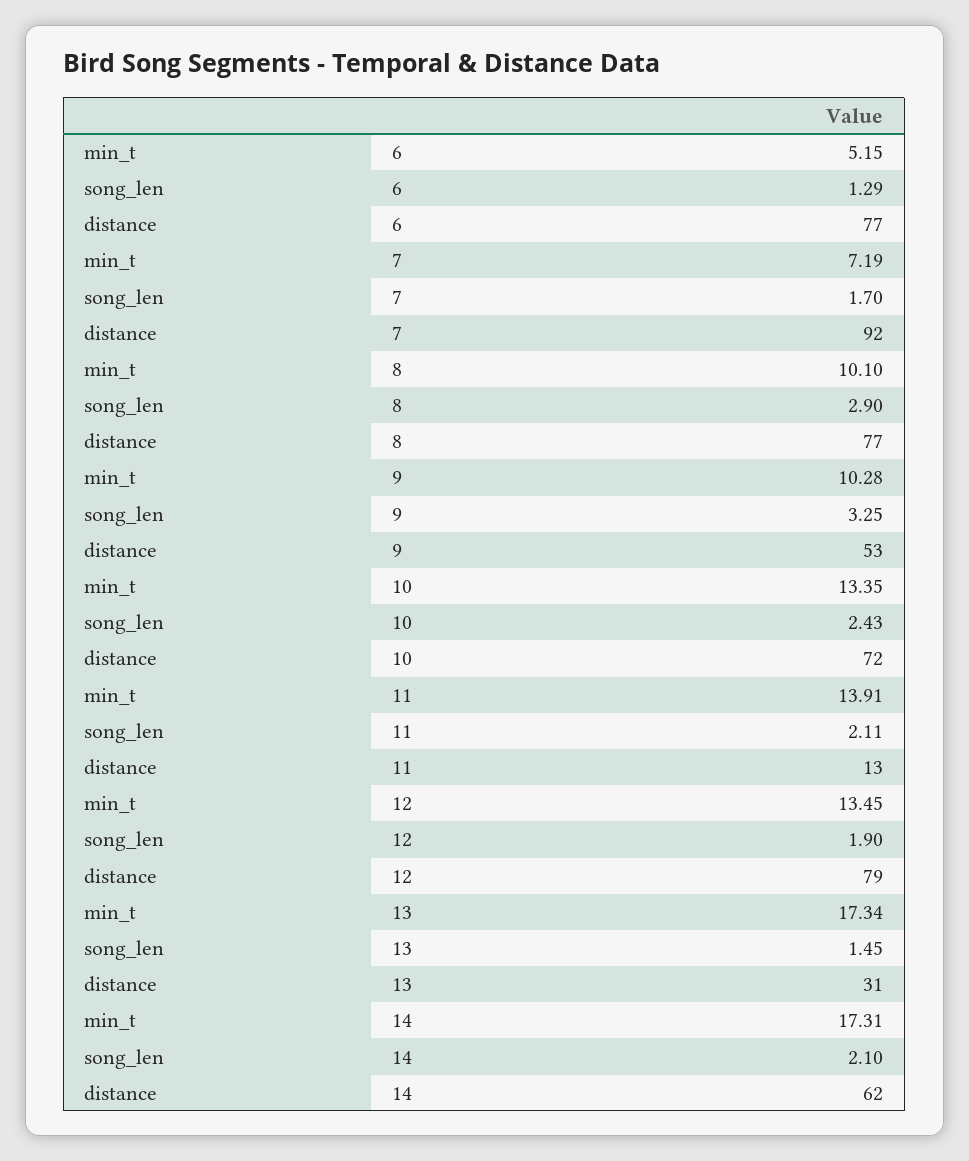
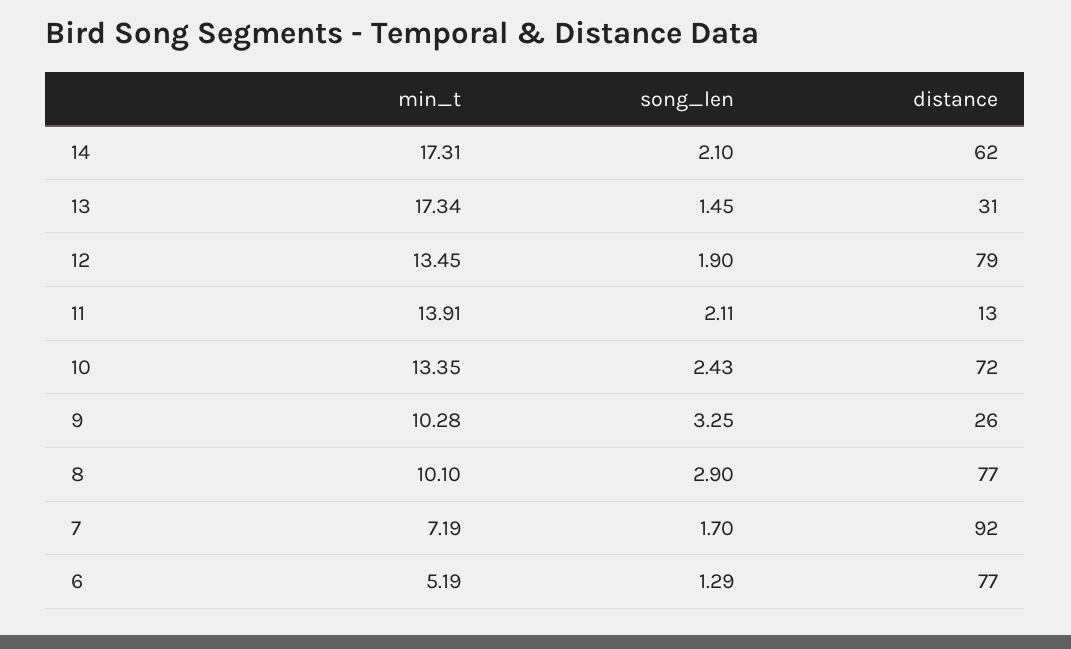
  {
    "min_t": {
-     "6": 5.15,
+     "6": 5.19,
      "7": 7.19,
      "8": 10.1,
      "9": 10.28,
      "10": 13.35,
      "11": 13.91,
      "12": 13.45,
      "13": 17.34,
      "14": 17.31
    },
    "song_len": {
      "6": 1.29,
      "7": 1.7,
      "8": 2.9,
      "9": 3.25,
      "10": 2.43,
      "11": 2.11,
      "12": 1.9,
      "13": 1.45,
      "14": 2.1
    },
    "distance": {
      "6": 77,
      "7": 92,
      "8": 77,
-     "9": 53,
+     "9": 26,
      "10": 72,
      "11": 13,
      "12": 79,
      "13": 31,
      "14": 62
    }
  }

